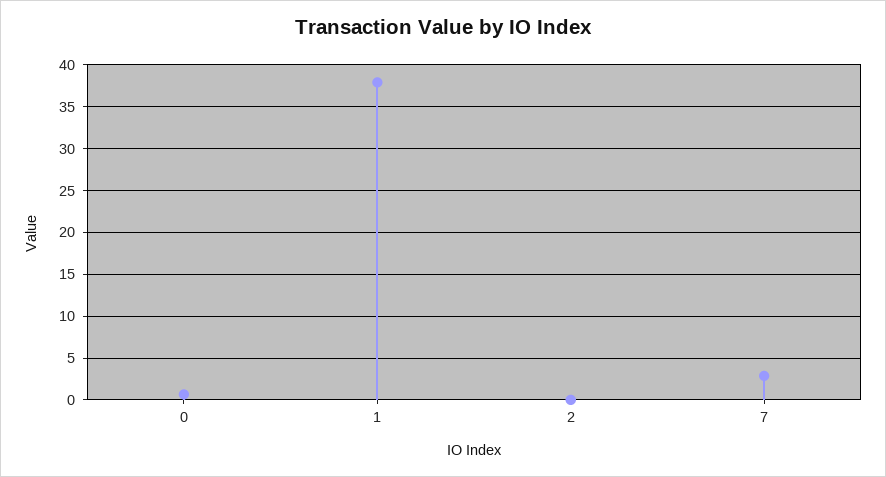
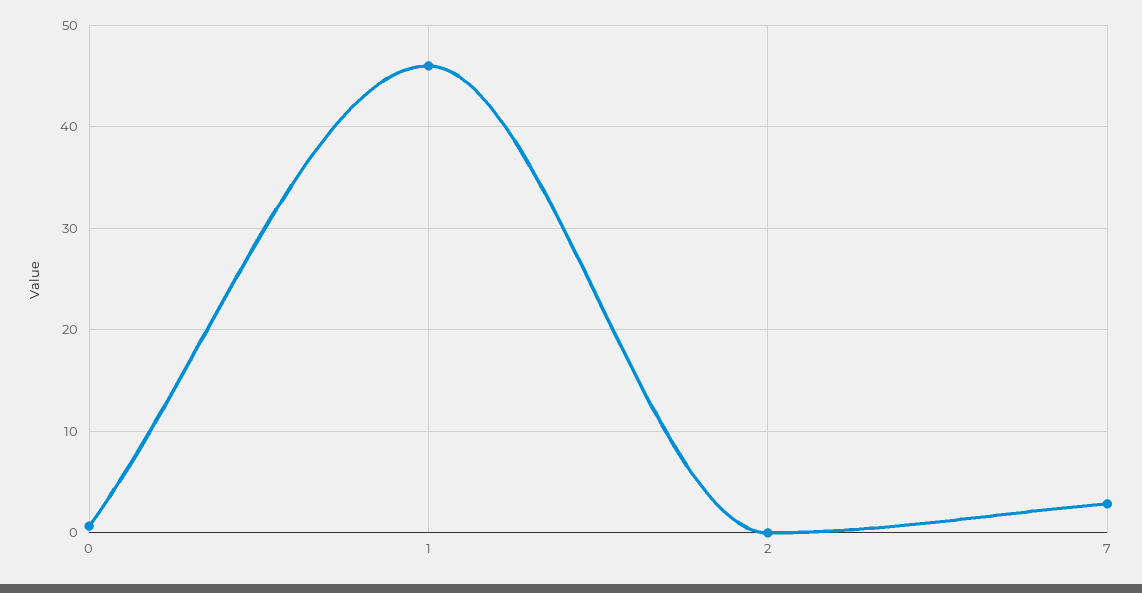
  {
    "0": 1,
-   "1": 38,
+   "1": 46,
    "2": 0,
    "7": 3
  }

